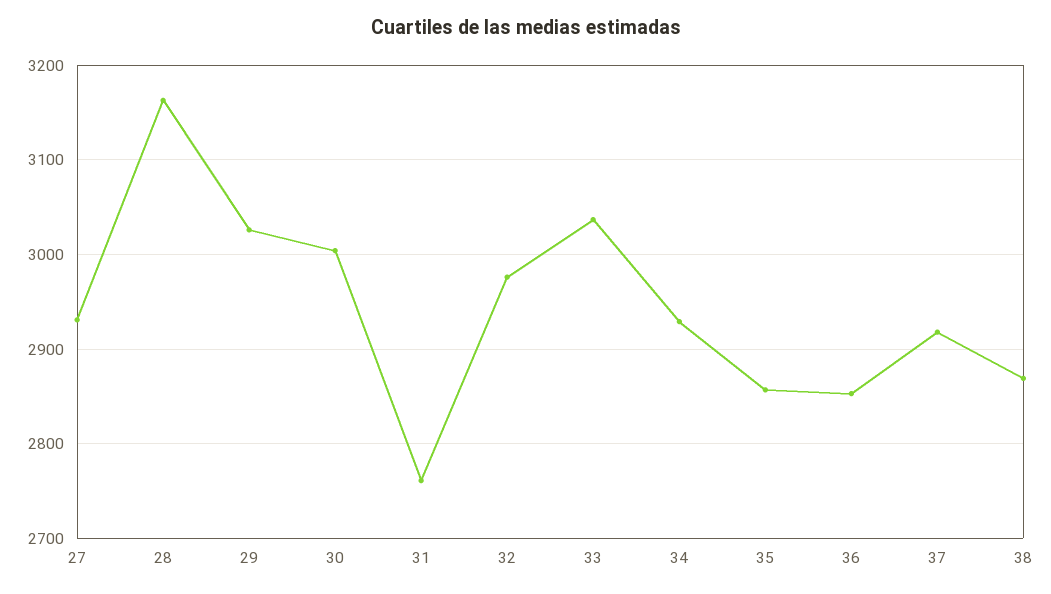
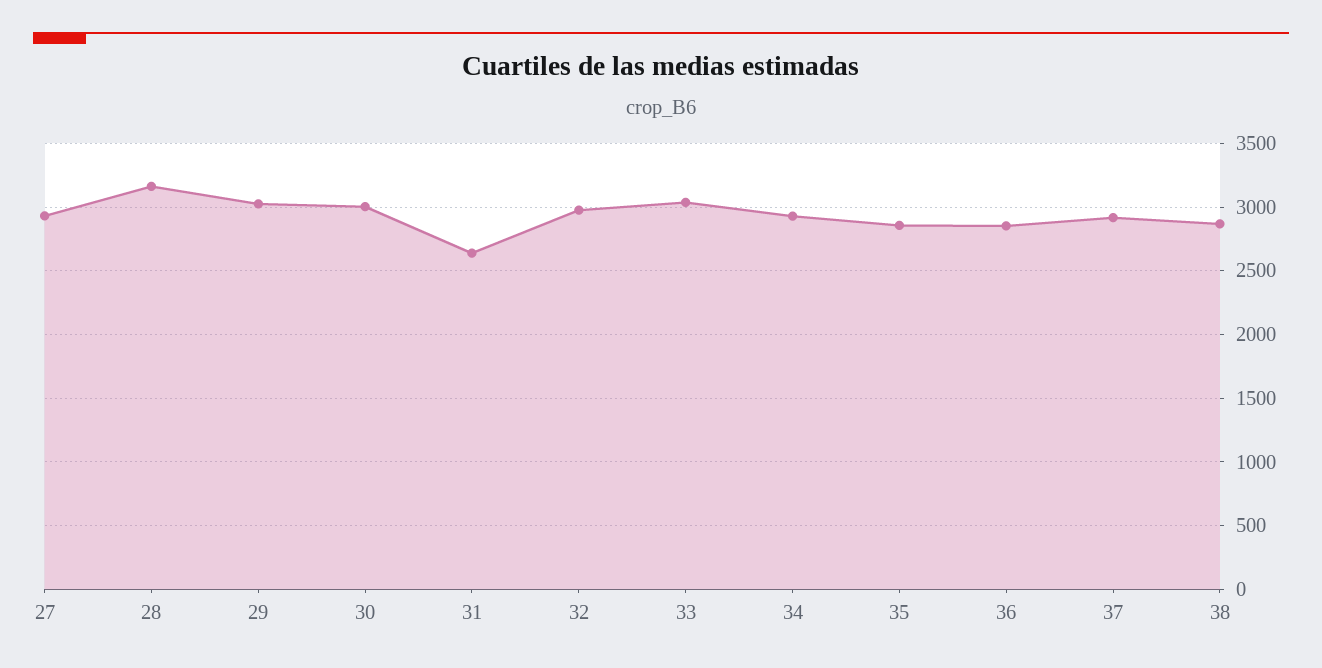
  {
    "27": 2930,
    "28": 3160,
    "29": 3030,
    "30": 3000,
-   "31": 2760,
+   "31": 2650,
    "32": 2980,
    "33": 3040,
    "34": 2930,
    "35": 2860,
    "36": 2850,
    "37": 2920,
    "38": 2870
  }

